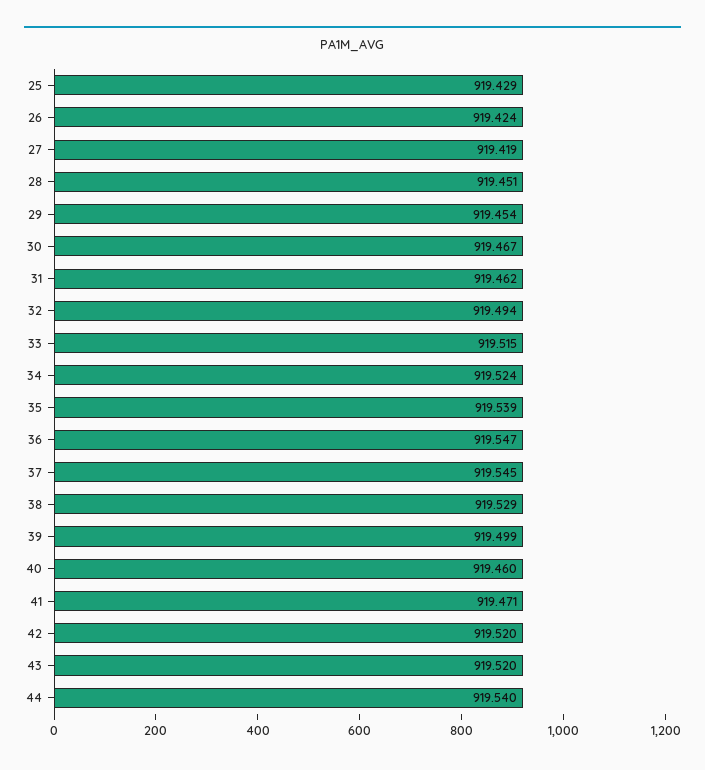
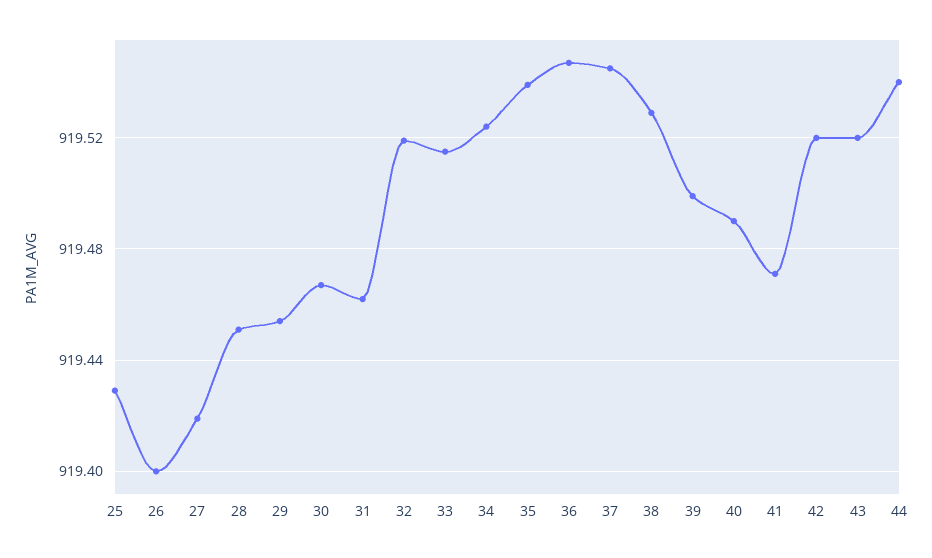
  {
    "25": 919.429,
-   "26": 919.424,
+   "26": 919.4,
    "27": 919.419,
    "28": 919.451,
    "29": 919.454,
    "30": 919.467,
    "31": 919.462,
-   "32": 919.494,
+   "32": 919.52,
    "33": 919.515,
    "34": 919.524,
    "35": 919.539,
    "36": 919.547,
    "37": 919.545,
    "38": 919.529,
    "39": 919.499,
-   "40": 919.46,
+   "40": 919.49,
    "41": 919.471,
    "42": 919.52,
    "43": 919.52,
    "44": 919.54
  }

